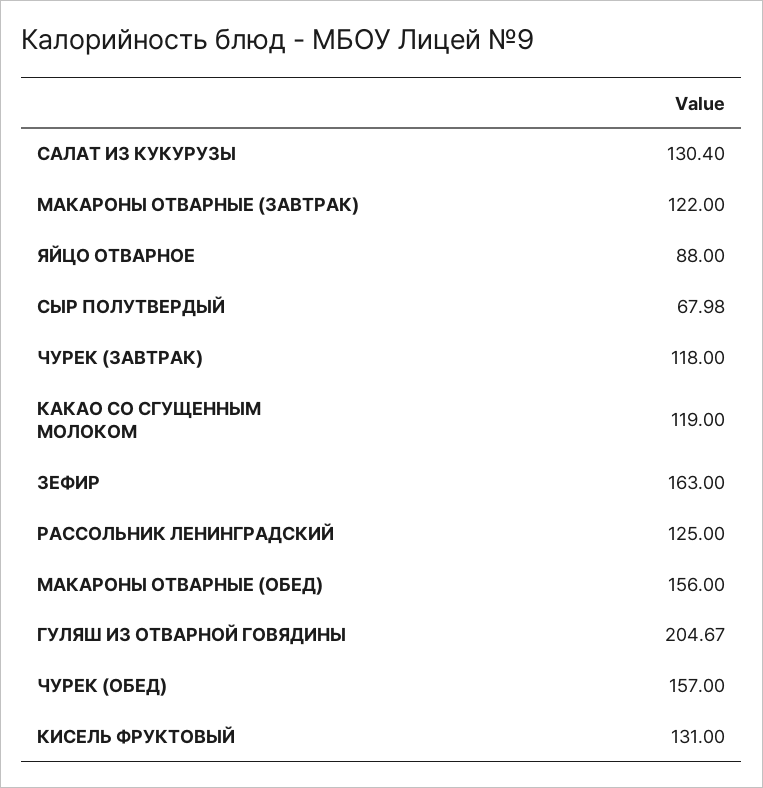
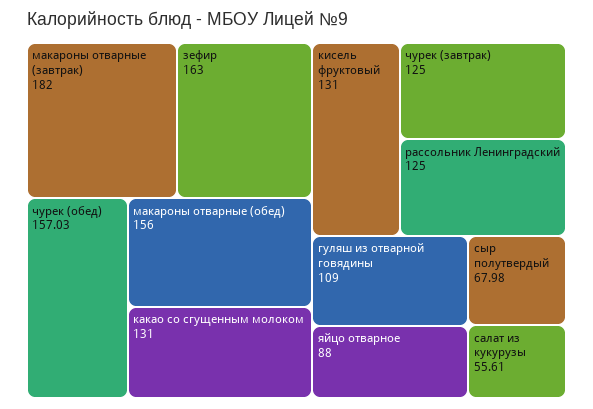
  {
-   "САЛАТ ИЗ КУКУРУЗЫ": 130.4,
+   "САЛАТ ИЗ КУКУРУЗЫ": 55.61,
-   "МАКАРОНЫ ОТВАРНЫЕ (ЗАВТРАК)": 122,
+   "МАКАРОНЫ ОТВАРНЫЕ (ЗАВТРАК)": 182,
    "ЯЙЦО ОТВАРНОЕ": 88,
    "СЫР ПОЛУТВЕРДЫЙ": 67.98,
-   "ЧУРЕК (ЗАВТРАК)": 118,
+   "ЧУРЕК (ЗАВТРАК)": 125,
-   "КАКАО СО СГУЩЕННЫМ МОЛОКОМ": 119,
+   "КАКАО СО СГУЩЕННЫМ МОЛОКОМ": 131,
    "ЗЕФИР": 163,
    "РАССОЛЬНИК ЛЕНИНГРАДСКИЙ": 125,
    "МАКАРОНЫ ОТВАРНЫЕ (ОБЕД)": 156,
-   "ГУЛЯШ ИЗ ОТВАРНОЙ ГОВЯДИНЫ": 204.67,
+   "ГУЛЯШ ИЗ ОТВАРНОЙ ГОВЯДИНЫ": 109,
-   "ЧУРЕК (ОБЕД)": 157,
+   "ЧУРЕК (ОБЕД)": 157.03,
    "КИСЕЛЬ ФРУКТОВЫЙ": 131
  }

